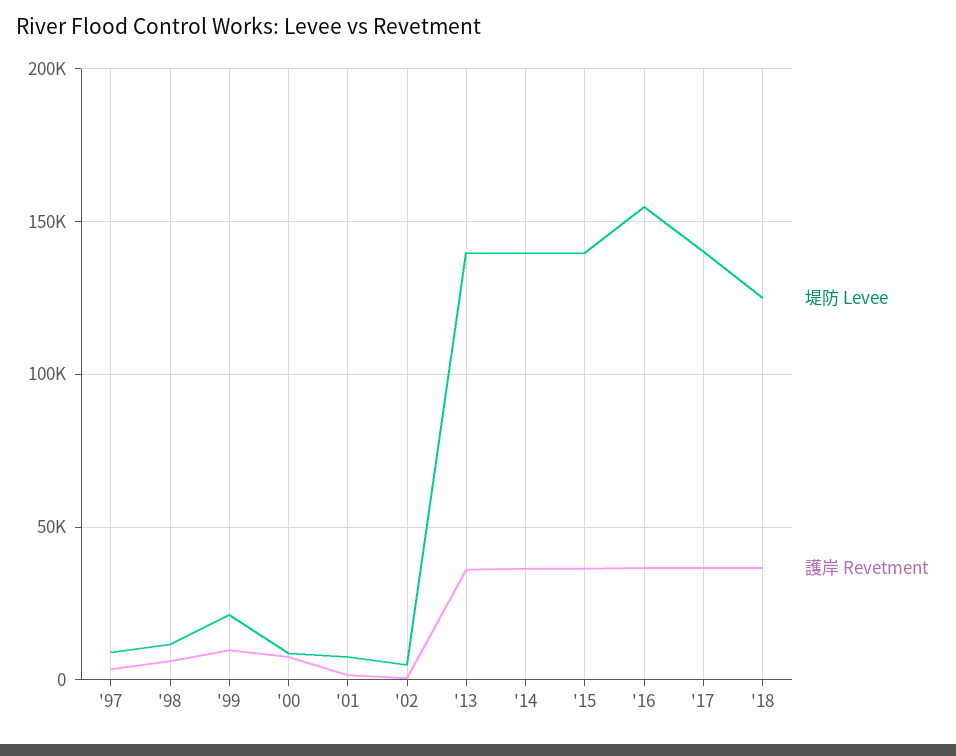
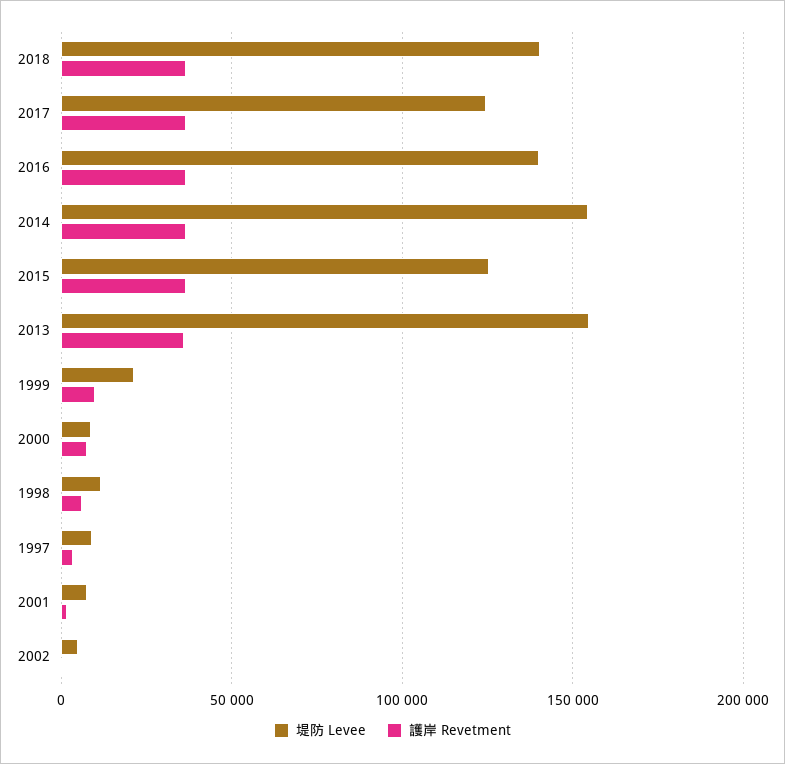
  {
    "堤防 Levee": {
      "'97": 10000,
      "'98": 10000,
      "'99": 20000,
      "'00": 10000,
      "'01": 10000,
      "'02": 5000,
-     "'13": 140000,
+     "'13": 155000,
-     "'14": 140000,
+     "'14": 155000,
-     "'15": 140000,
+     "'15": 125000,
-     "'16": 155000,
+     "'16": 140000,
-     "'17": 140000,
+     "'17": 125000,
-     "'18": 125000
+     "'18": 140000
    },
    "護岸 Revetment": {
      "'97": 5000,
      "'98": 5000,
      "'99": 10000,
      "'00": 10000,
      "'01": 0,
      "'02": 0,
      "'13": 35000,
      "'14": 35000,
      "'15": 35000,
      "'16": 35000,
      "'17": 35000,
      "'18": 35000
    }
  }

